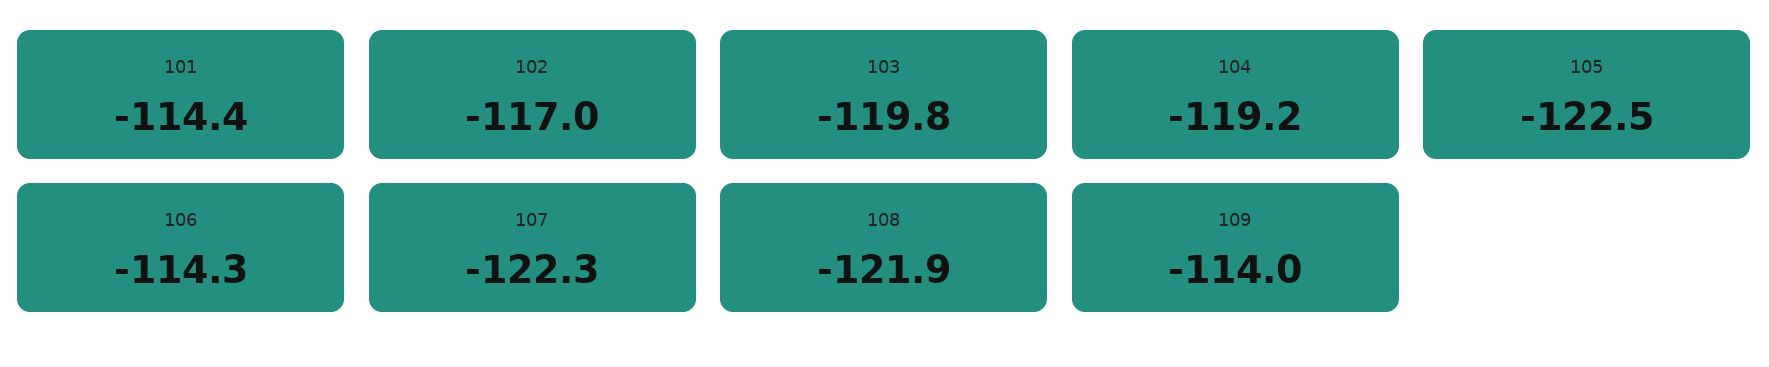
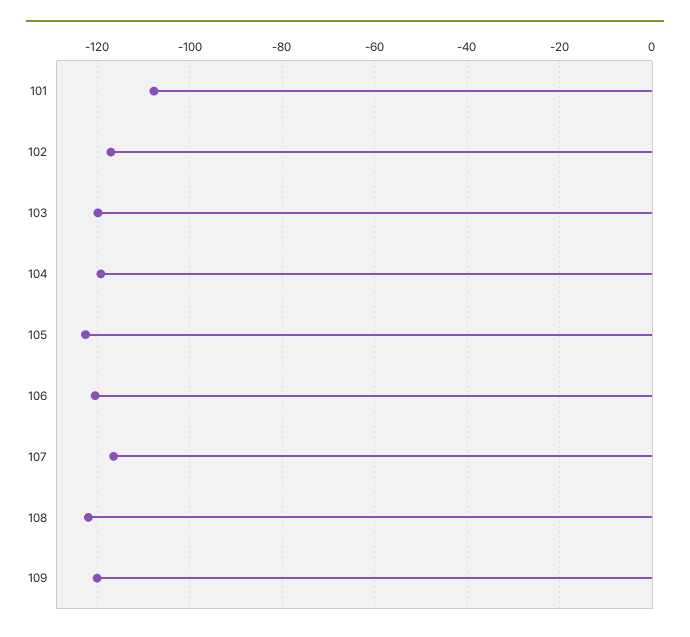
  {
-   "101": -114.4,
+   "101": -108,
    "102": -117,
    "103": -119.8,
    "104": -119.2,
    "105": -122.5,
-   "106": -114.3,
+   "106": -120,
-   "107": -122.3,
+   "107": -116,
    "108": -121.9,
-   "109": -114
+   "109": -120
  }

